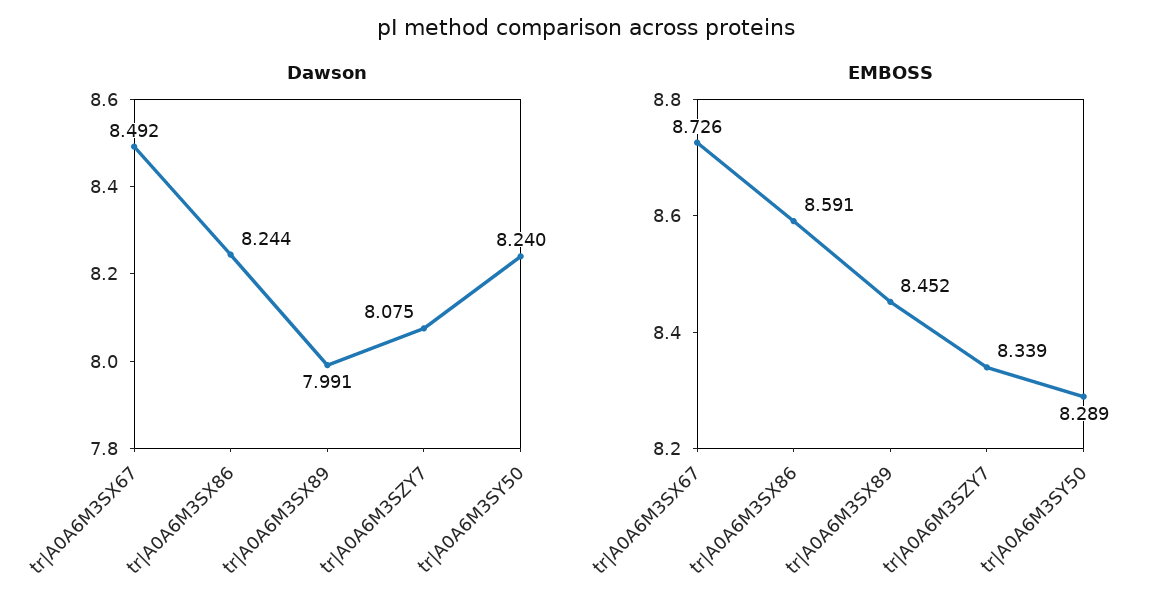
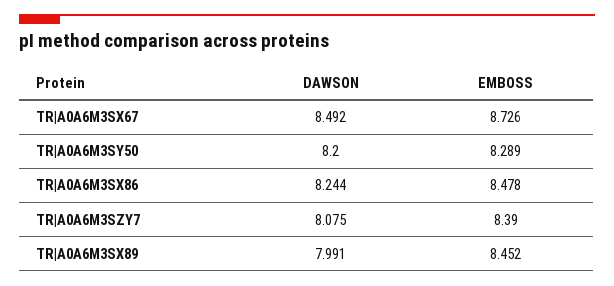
  {
    "Dawson": {
      "tr|A0A6M3SX67": 8.492,
      "tr|A0A6M3SX86": 8.244,
      "tr|A0A6M3SX89": 7.991,
      "tr|A0A6M3SZY7": 8.075,
-     "tr|A0A6M3SY50": 8.24
+     "tr|A0A6M3SY50": 8.2
    },
    "EMBOSS": {
      "tr|A0A6M3SX67": 8.726,
-     "tr|A0A6M3SX86": 8.591,
+     "tr|A0A6M3SX86": 8.478,
      "tr|A0A6M3SX89": 8.452,
-     "tr|A0A6M3SZY7": 8.339,
+     "tr|A0A6M3SZY7": 8.39,
      "tr|A0A6M3SY50": 8.289
    }
  }

